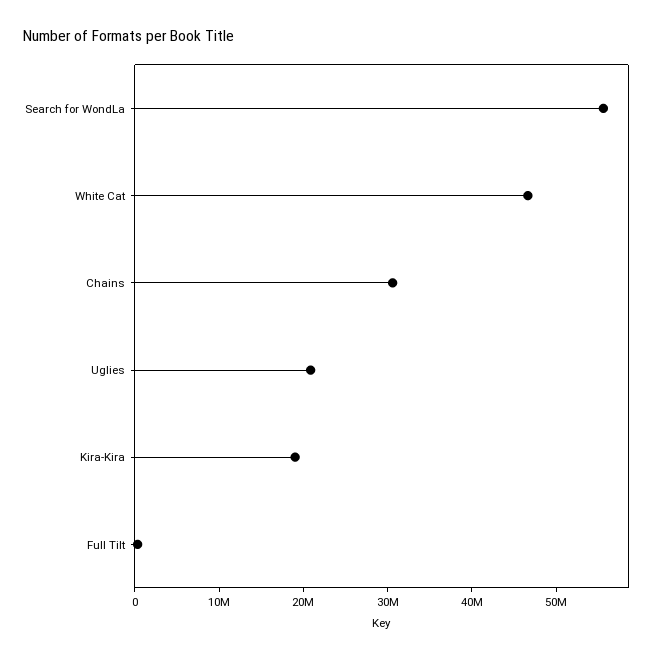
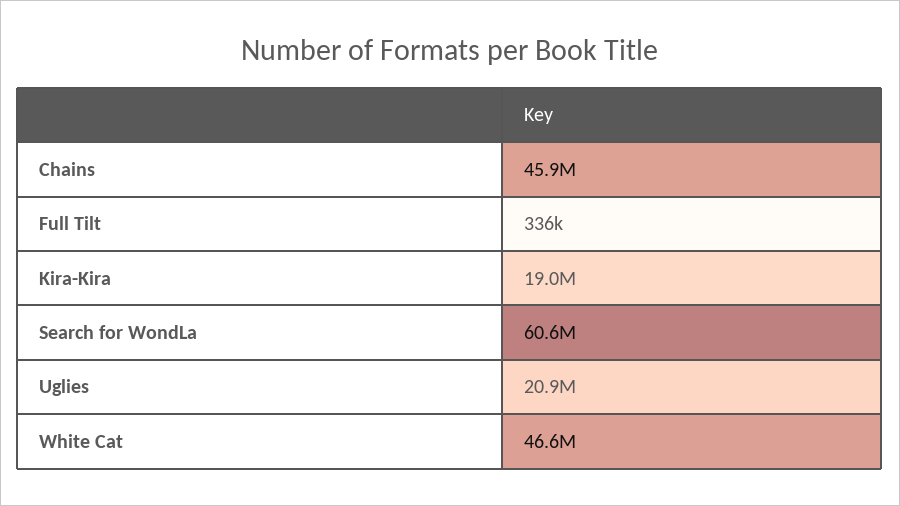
  {
-   "Search for WondLa": 56000000,
+   "Search for WondLa": 60600000,
    "White Cat": 46600000,
-   "Chains": 30000000,
+   "Chains": 45900000,
    "Uglies": 20900000,
    "Kira-Kira": 19000000,
    "Full Tilt": 336000
  }

